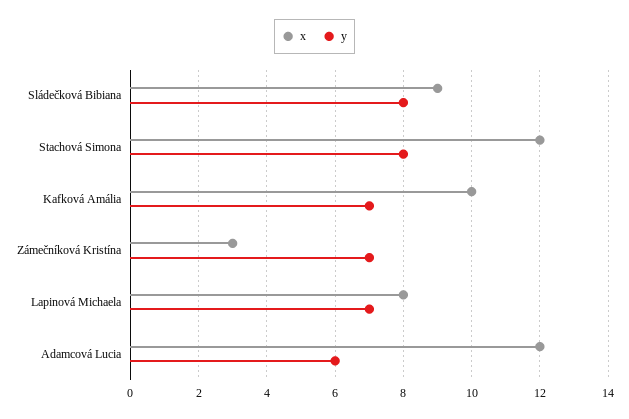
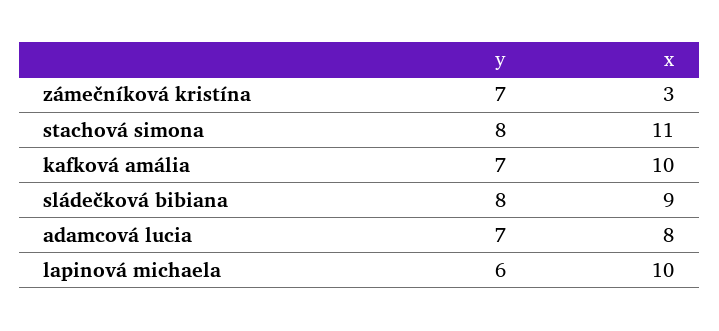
  {
    "x": {
      "Sládečková Bibiana": 9,
-     "Stachová Simona": 12,
+     "Stachová Simona": 11,
      "Kafková Amália": 10,
      "Zámečníková Kristína": 3,
-     "Lapinová Michaela": 8,
+     "Lapinová Michaela": 10,
-     "Adamcová Lucia": 12
+     "Adamcová Lucia": 8
    },
    "y": {
      "Sládečková Bibiana": 8,
      "Stachová Simona": 8,
      "Kafková Amália": 7,
      "Zámečníková Kristína": 7,
-     "Lapinová Michaela": 7,
+     "Lapinová Michaela": 6,
-     "Adamcová Lucia": 6
+     "Adamcová Lucia": 7
    }
  }

